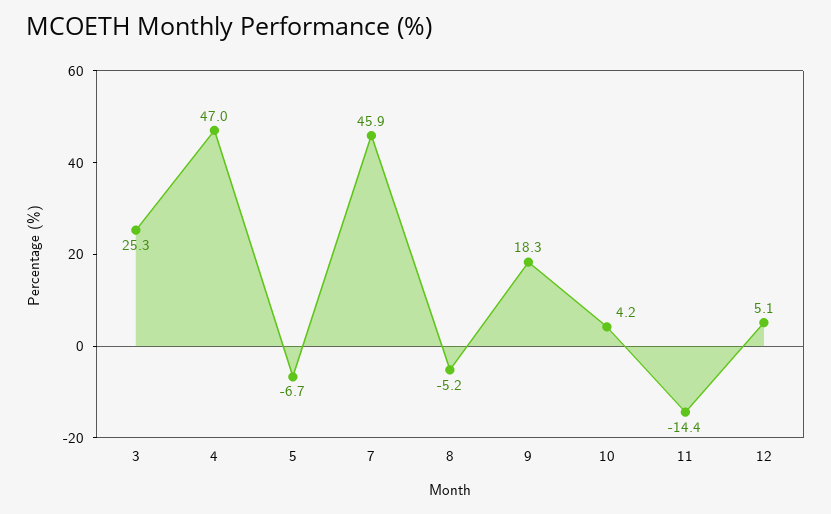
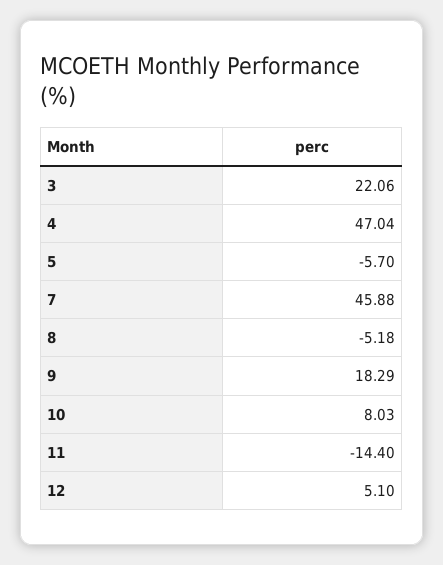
  {
-   "3": 25.3,
+   "3": 22.06,
    "4": 47.04,
-   "5": -6.7,
+   "5": -5.7,
    "7": 45.88,
    "8": -5.18,
    "9": 18.29,
-   "10": 4.2,
+   "10": 8.03,
    "11": -14.4,
    "12": 5.1
  }

